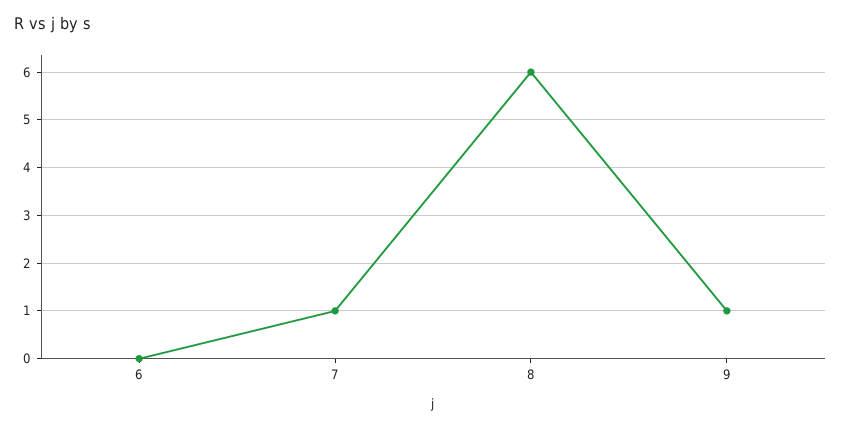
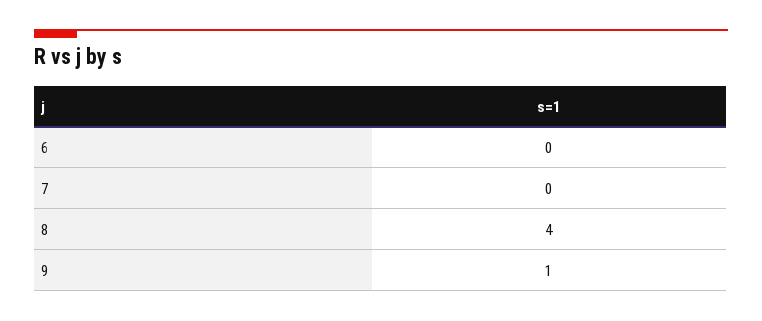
  {
    "6": 0,
-   "7": 1,
+   "7": 0,
-   "8": 6,
+   "8": 4,
    "9": 1
  }

